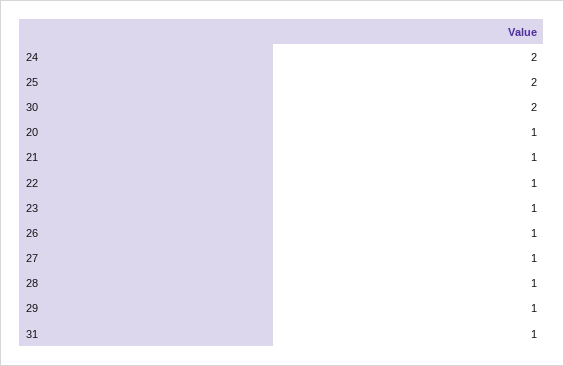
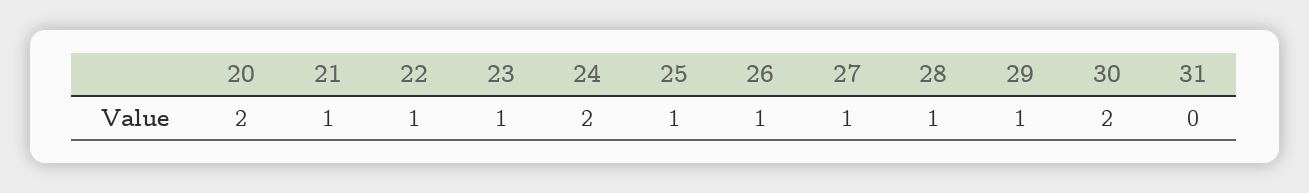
  {
    "24": 2,
-   "25": 2,
+   "25": 1,
    "30": 2,
-   "20": 1,
+   "20": 2,
    "21": 1,
    "22": 1,
    "23": 1,
    "26": 1,
    "27": 1,
    "28": 1,
    "29": 1,
-   "31": 1
+   "31": 0
  }

